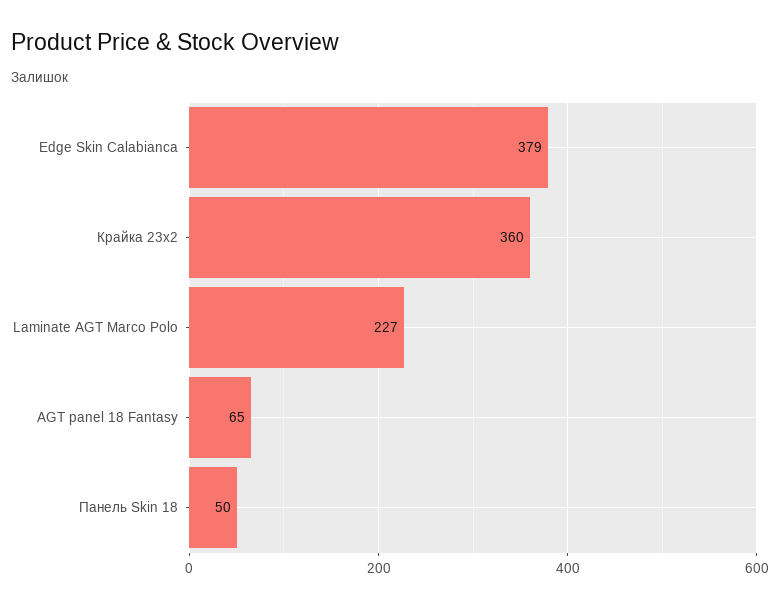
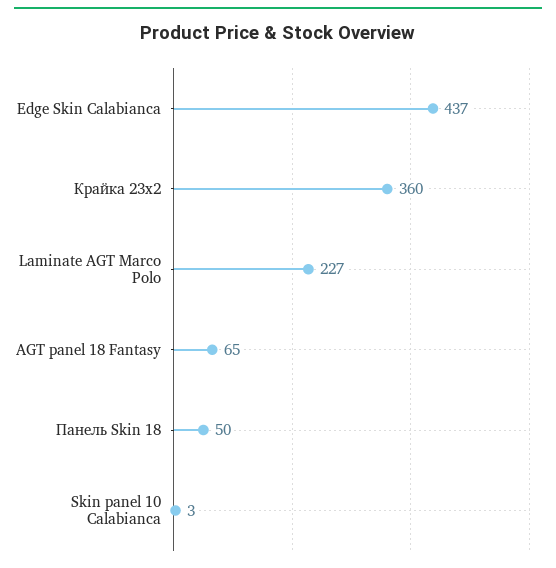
  {
-   "Edge Skin Calabianca": 379,
+   "Edge Skin Calabianca": 437,
    "Крайка 23x2": 360,
    "Laminate AGT Marco Polo": 227,
    "AGT panel 18 Fantasy": 65,
-   "Панель Skin 18": 50
+   "Панель Skin 18": 50,
+   "Skin panel 10 Calabianca": 3
  }

